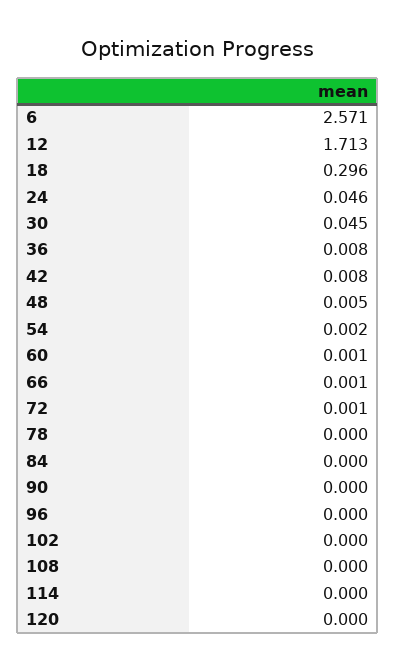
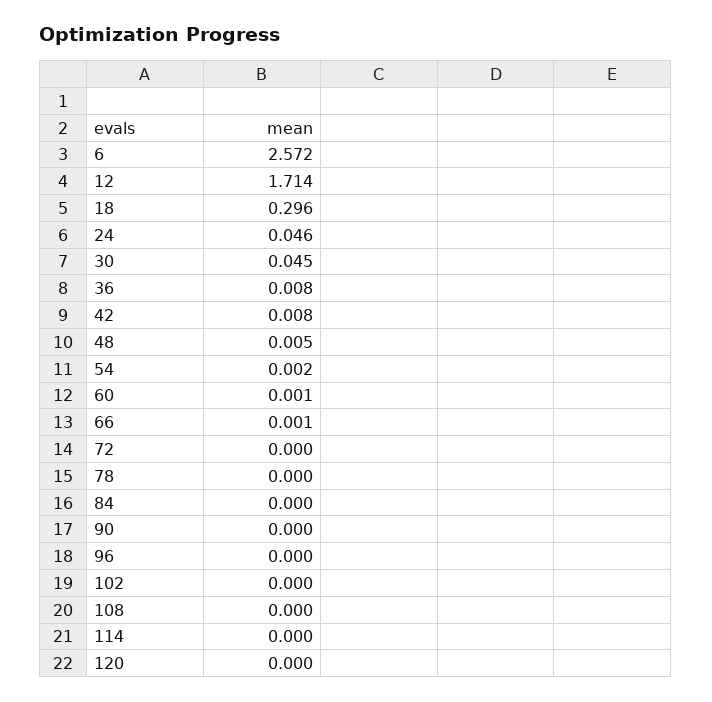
  {
-   "6": 2.571,
+   "6": 2.572,
-   "12": 1.713,
+   "12": 1.714,
    "18": 0.296,
    "24": 0.046,
    "30": 0.045,
    "36": 0.008,
    "42": 0.008,
    "48": 0.005,
    "54": 0.002,
    "60": 0.001,
    "66": 0.001,
-   "72": 0.001,
+   "72": 0,
    "78": 0,
    "84": 0,
    "90": 0,
    "96": 0,
    "102": 0,
    "108": 0,
    "114": 0,
    "120": 0
  }

